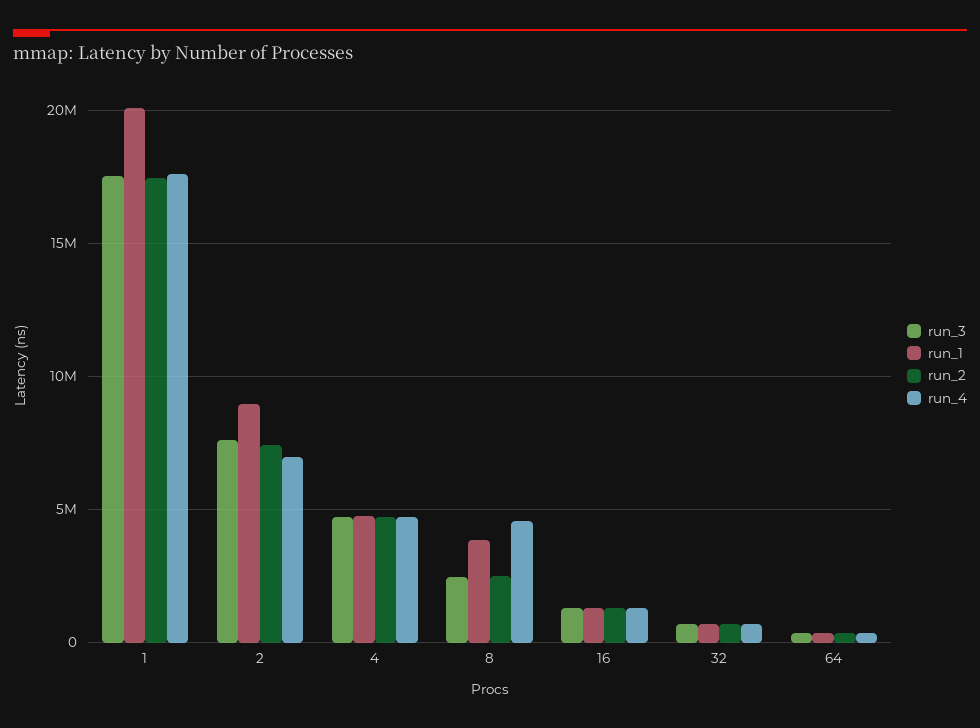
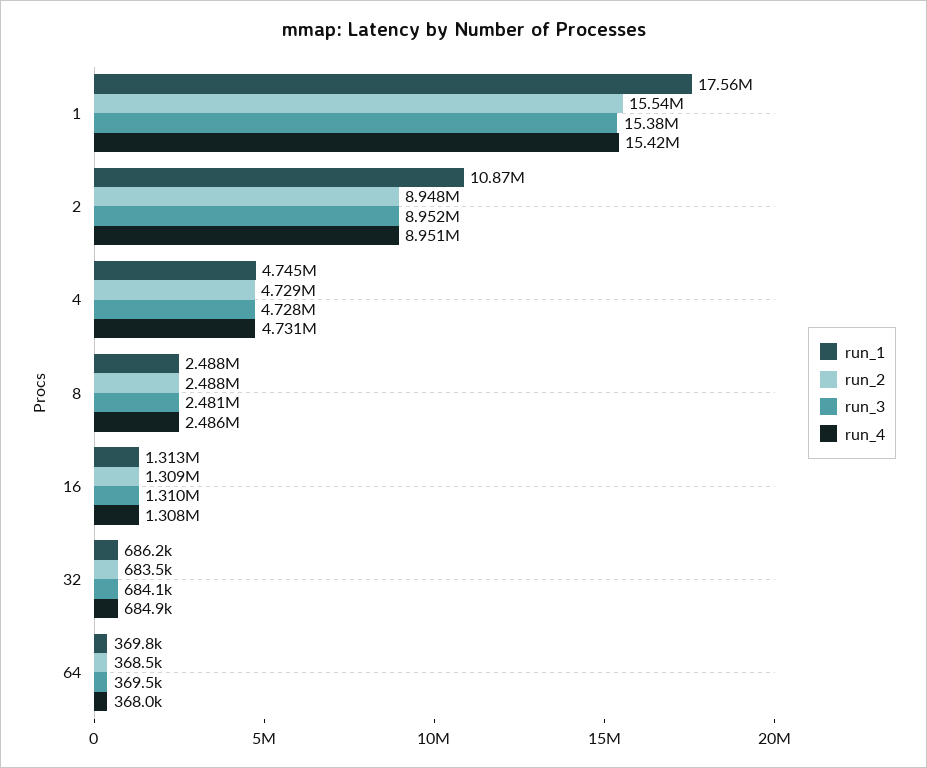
  {
    "run_3": {
-     "1": 17500000,
+     "1": 15380000,
-     "2": 7500000,
+     "2": 8952000,
      "4": 4728000,
      "8": 2481000,
      "16": 1310000,
      "32": 684100,
      "64": 369500
    },
    "run_1": {
-     "1": 20000000,
+     "1": 17560000,
-     "2": 9000000,
+     "2": 10870000,
      "4": 4745000,
-     "8": 4000000,
+     "8": 2488000,
      "16": 1313000,
      "32": 686200,
      "64": 369800
    },
    "run_2": {
-     "1": 17500000,
+     "1": 15540000,
-     "2": 7500000,
+     "2": 8948000,
      "4": 4729000,
      "8": 2488000,
      "16": 1309000,
      "32": 683500,
      "64": 368500
    },
    "run_4": {
-     "1": 17500000,
+     "1": 15420000,
-     "2": 7000000,
+     "2": 8951000,
      "4": 4731000,
-     "8": 4500000,
+     "8": 2486000,
      "16": 1308000,
      "32": 684900,
      "64": 368000
    }
  }

